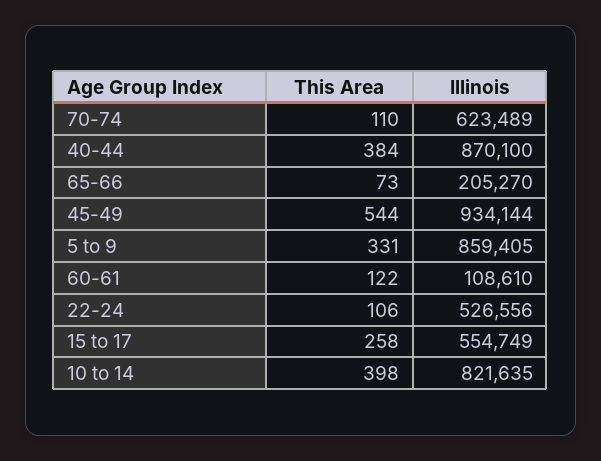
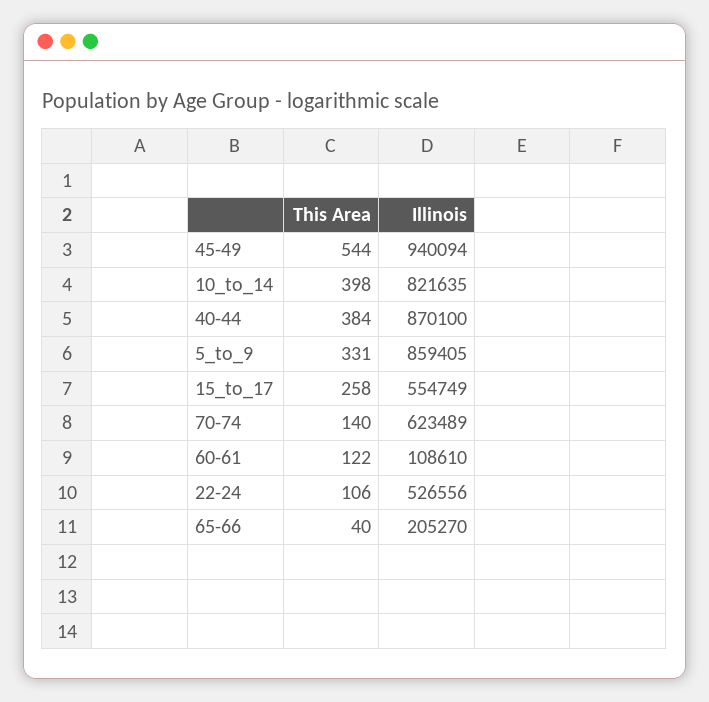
  {
    "This Area": {
-     "70-74": 110,
+     "70-74": 140,
      "40-44": 384,
-     "65-66": 73,
+     "65-66": 40,
      "45-49": 544,
      "5 to 9": 331,
      "60-61": 122,
      "22-24": 106,
      "15 to 17": 258,
      "10 to 14": 398
    },
    "Illinois": {
      "70-74": 623489,
      "40-44": 870100,
      "65-66": 205270,
-     "45-49": 934144,
+     "45-49": 940094,
      "5 to 9": 859405,
      "60-61": 108610,
      "22-24": 526556,
      "15 to 17": 554749,
      "10 to 14": 821635
    }
  }

